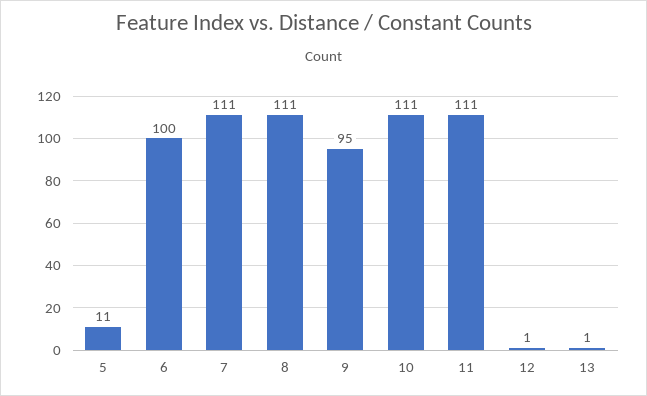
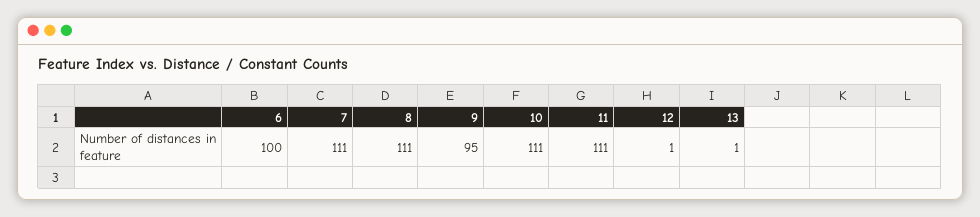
  {
-   "5": 11,
    "6": 100,
    "7": 111,
    "8": 111,
    "9": 95,
    "10": 111,
    "11": 111,
    "12": 1,
    "13": 1
  }

